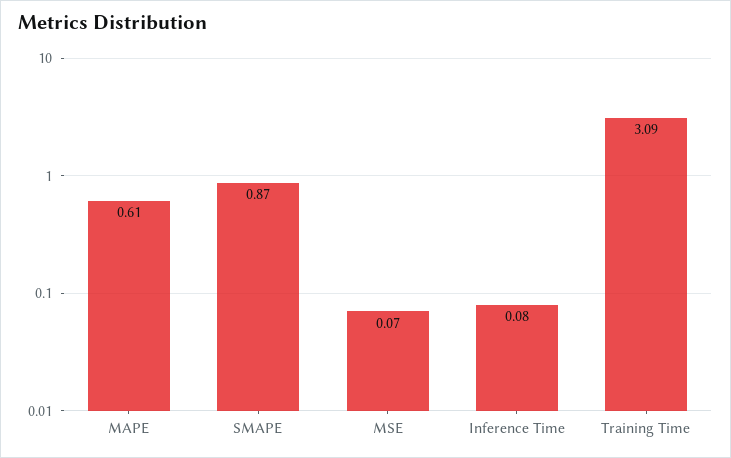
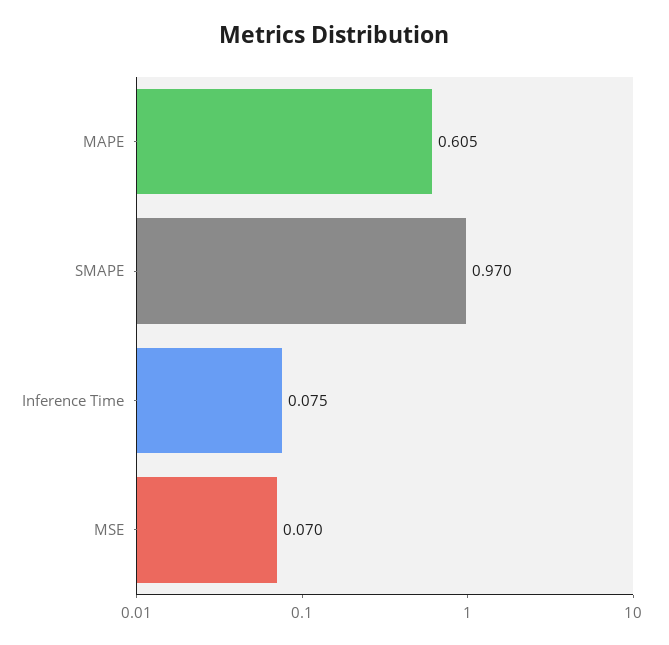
  {
    "MAPE": 0.605,
-   "SMAPE": 0.87,
+   "SMAPE": 0.97,
    "MSE": 0.07,
-   "Inference Time": 0.075,
+   "Inference Time": 0.075
-   "Training Time": 3.09
  }

